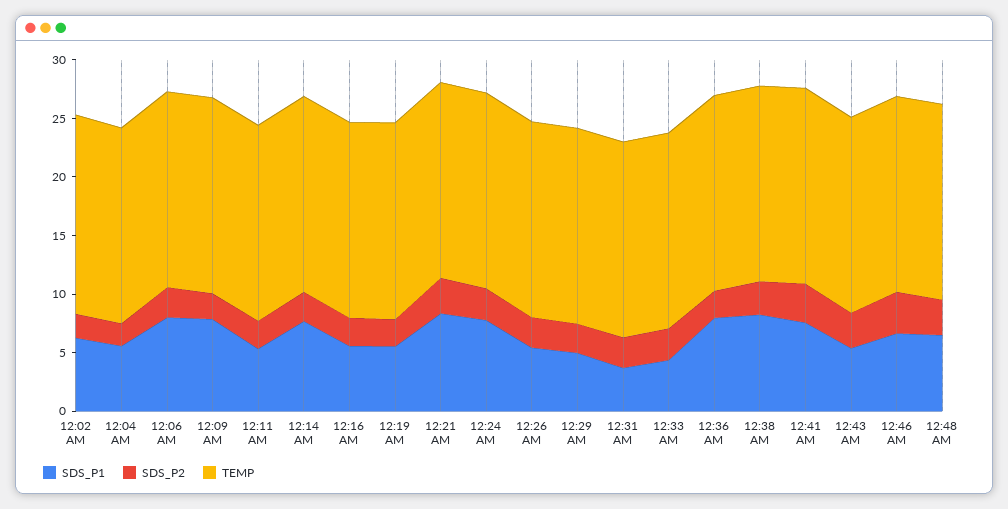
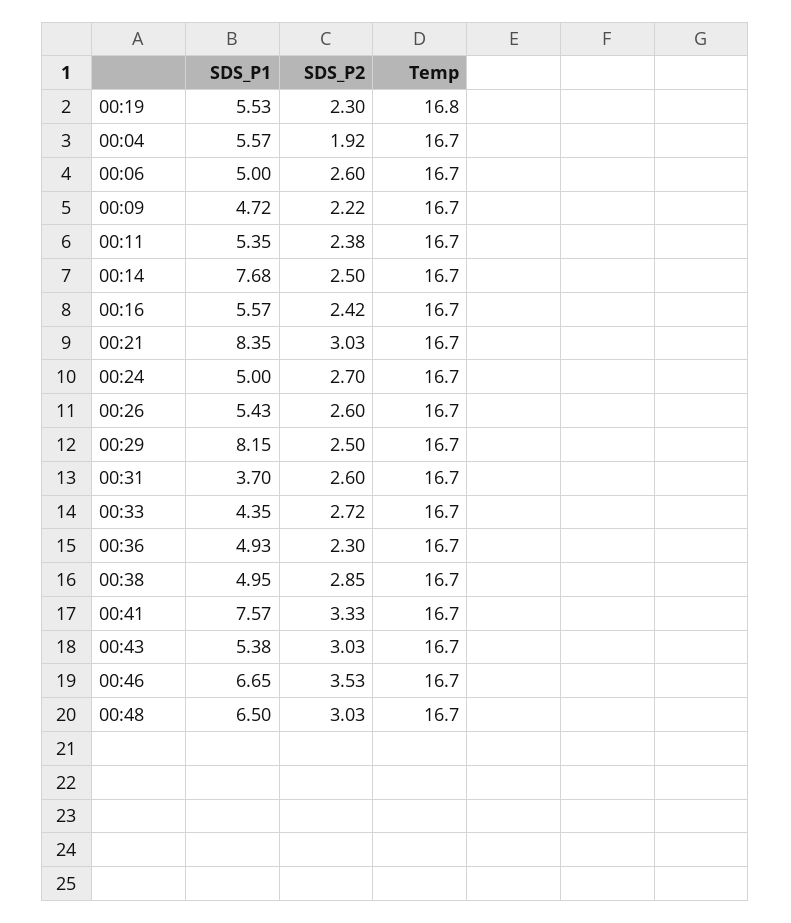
  {
    "SDS_P1": {
-     "12:02 AM": 6,
      "12:04 AM": 5.57,
-     "12:06 AM": 8,
+     "12:06 AM": 5,
-     "12:09 AM": 8,
+     "12:09 AM": 4.72,
      "12:11 AM": 5.35,
      "12:14 AM": 7.68,
      "12:16 AM": 5.57,
      "12:19 AM": 5.53,
      "12:21 AM": 8.35,
-     "12:24 AM": 8,
+     "12:24 AM": 5,
      "12:26 AM": 5.43,
-     "12:29 AM": 5,
+     "12:29 AM": 8.15,
      "12:31 AM": 3.7,
      "12:33 AM": 4.35,
-     "12:36 AM": 8,
+     "12:36 AM": 4.93,
-     "12:38 AM": 8,
+     "12:38 AM": 4.95,
      "12:41 AM": 7.57,
      "12:43 AM": 5.38,
      "12:46 AM": 6.65,
      "12:48 AM": 6.5
    },
    "SDS_P2": {
-     "12:02 AM": 2,
      "12:04 AM": 1.92,
      "12:06 AM": 2.6,
      "12:09 AM": 2.22,
      "12:11 AM": 2.38,
      "12:14 AM": 2.5,
      "12:16 AM": 2.42,
      "12:19 AM": 2.3,
      "12:21 AM": 3.03,
      "12:24 AM": 2.7,
      "12:26 AM": 2.6,
      "12:29 AM": 2.5,
      "12:31 AM": 2.6,
      "12:33 AM": 2.72,
      "12:36 AM": 2.3,
      "12:38 AM": 2.85,
      "12:41 AM": 3.33,
      "12:43 AM": 3.03,
      "12:46 AM": 3.53,
      "12:48 AM": 3.03
    },
    "TEMP": {
-     "12:02 AM": 17,
      "12:04 AM": 16.7,
      "12:06 AM": 16.7,
      "12:09 AM": 16.7,
      "12:11 AM": 16.7,
      "12:14 AM": 16.7,
      "12:16 AM": 16.7,
      "12:19 AM": 16.8,
      "12:21 AM": 16.7,
      "12:24 AM": 16.7,
      "12:26 AM": 16.7,
      "12:29 AM": 16.7,
      "12:31 AM": 16.7,
      "12:33 AM": 16.7,
      "12:36 AM": 16.7,
      "12:38 AM": 16.7,
      "12:41 AM": 16.7,
      "12:43 AM": 16.7,
      "12:46 AM": 16.7,
      "12:48 AM": 16.7
    }
  }

